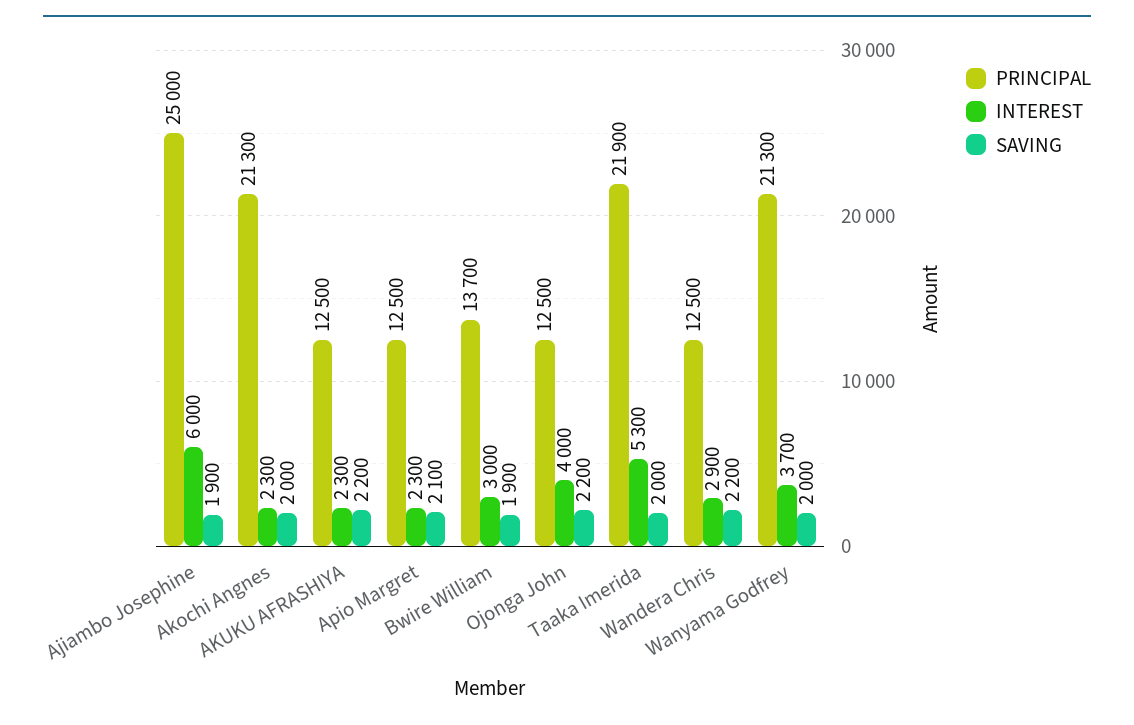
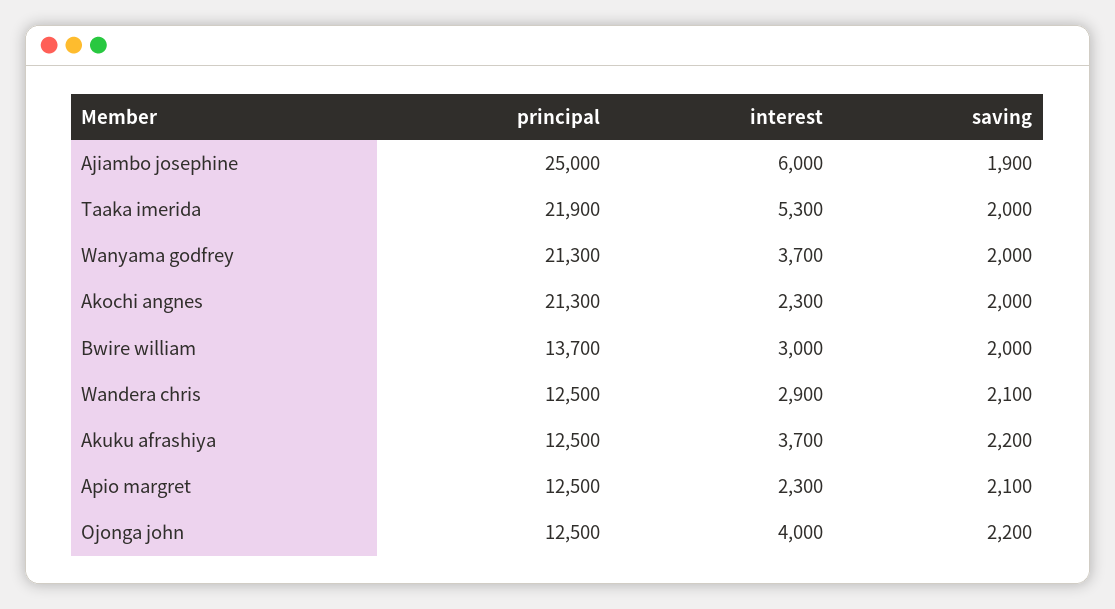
  {
    "PRINCIPAL": {
      "Ajiambo Josephine": 25000,
      "Akochi Angnes": 21300,
      "AKUKU AFRASHIYA": 12500,
      "Apio Margret": 12500,
      "Bwire William": 13700,
      "Ojonga John": 12500,
      "Taaka Imerida": 21900,
      "Wandera Chris": 12500,
      "Wanyama Godfrey": 21300
    },
    "INTEREST": {
      "Ajiambo Josephine": 6000,
      "Akochi Angnes": 2300,
-     "AKUKU AFRASHIYA": 2300,
+     "AKUKU AFRASHIYA": 3700,
      "Apio Margret": 2300,
      "Bwire William": 3000,
      "Ojonga John": 4000,
      "Taaka Imerida": 5300,
      "Wandera Chris": 2900,
      "Wanyama Godfrey": 3700
    },
    "SAVING": {
      "Ajiambo Josephine": 1900,
      "Akochi Angnes": 2000,
      "AKUKU AFRASHIYA": 2200,
      "Apio Margret": 2100,
-     "Bwire William": 1900,
+     "Bwire William": 2000,
      "Ojonga John": 2200,
      "Taaka Imerida": 2000,
-     "Wandera Chris": 2200,
+     "Wandera Chris": 2100,
      "Wanyama Godfrey": 2000
    }
  }

